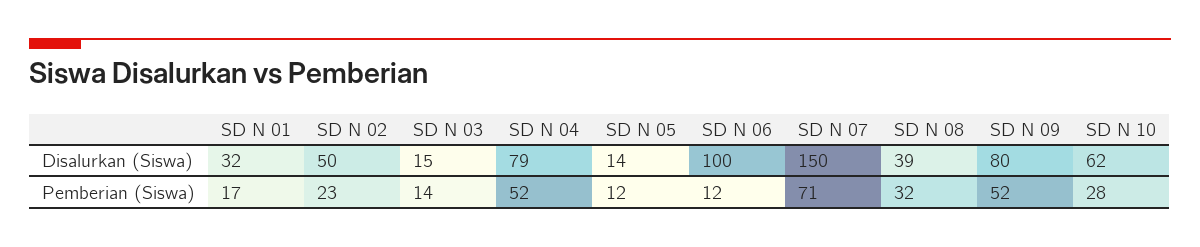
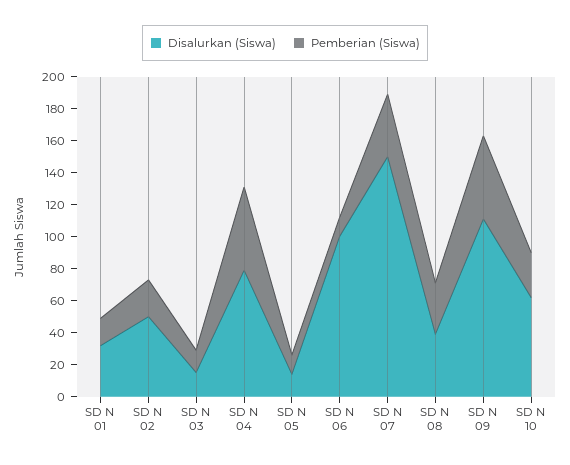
  {
    "Disalurkan (Siswa)": {
      "SD N 01": 32,
      "SD N 02": 50,
      "SD N 03": 15,
      "SD N 04": 79,
      "SD N 05": 14,
      "SD N 06": 100,
      "SD N 07": 150,
      "SD N 08": 39,
-     "SD N 09": 80,
+     "SD N 09": 110,
      "SD N 10": 62
    },
    "Pemberian (Siswa)": {
      "SD N 01": 17,
      "SD N 02": 23,
      "SD N 03": 14,
      "SD N 04": 52,
      "SD N 05": 12,
      "SD N 06": 12,
-     "SD N 07": 71,
+     "SD N 07": 40,
      "SD N 08": 32,
      "SD N 09": 52,
      "SD N 10": 28
    }
  }

